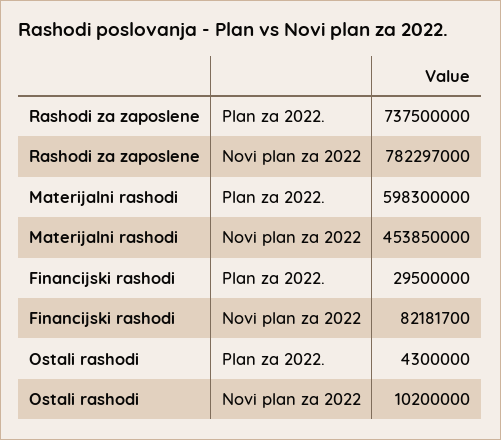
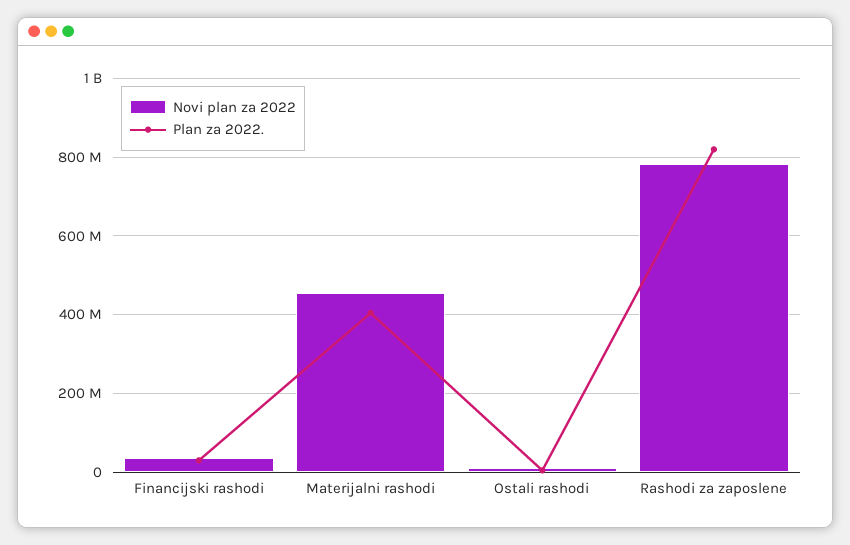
  {
    "Plan za 2022.": {
-     "Rashodi za zaposlene": 737500000,
+     "Rashodi za zaposlene": 820000000,
-     "Materijalni rashodi": 598300000,
+     "Materijalni rashodi": 400000000,
      "Financijski rashodi": 29500000,
      "Ostali rashodi": 4300000
    },
    "Novi plan za 2022": {
      "Rashodi za zaposlene": 782297000,
      "Materijalni rashodi": 453850000,
-     "Financijski rashodi": 82181700,
+     "Financijski rashodi": 40000000,
      "Ostali rashodi": 10200000
    }
  }

